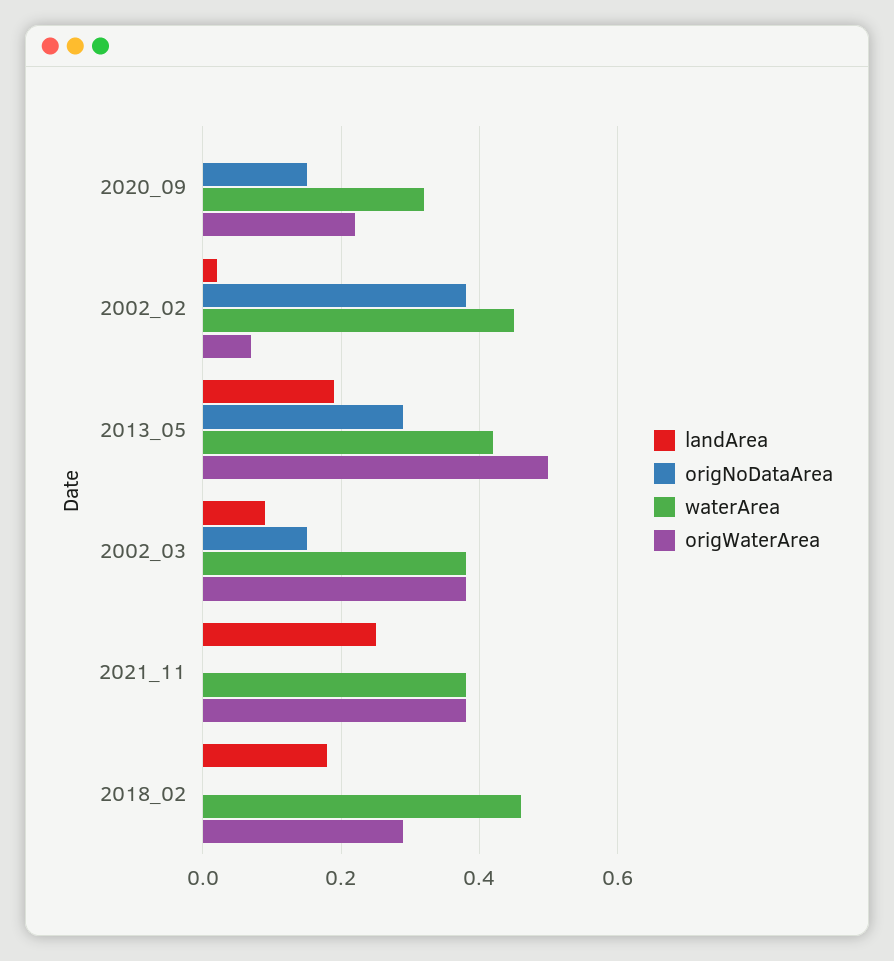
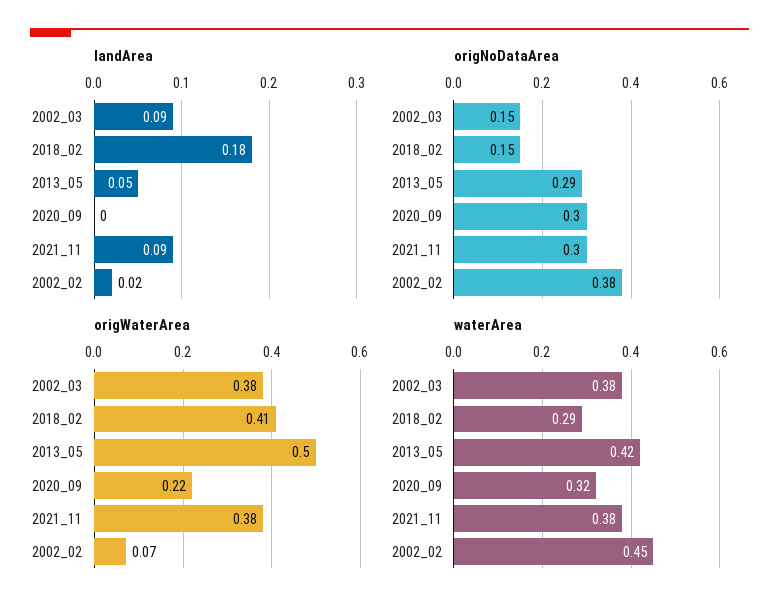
  {
    "landArea": {
      "2020_09": 0,
      "2002_02": 0.02,
-     "2013_05": 0.2,
+     "2013_05": 0.05,
      "2002_03": 0.09,
-     "2021_11": 0.25,
+     "2021_11": 0.09,
      "2018_02": 0.18
    },
    "origNoDataArea": {
-     "2020_09": 0.15,
+     "2020_09": 0.3,
      "2002_02": 0.38,
      "2013_05": 0.29,
      "2002_03": 0.15,
-     "2021_11": 0,
+     "2021_11": 0.3,
-     "2018_02": 0
+     "2018_02": 0.15
    },
    "waterArea": {
      "2020_09": 0.32,
      "2002_02": 0.45,
      "2013_05": 0.42,
      "2002_03": 0.38,
      "2021_11": 0.38,
-     "2018_02": 0.45
+     "2018_02": 0.29
    },
    "origWaterArea": {
      "2020_09": 0.22,
      "2002_02": 0.07,
      "2013_05": 0.5,
      "2002_03": 0.38,
      "2021_11": 0.38,
-     "2018_02": 0.3
+     "2018_02": 0.41
    }
  }

